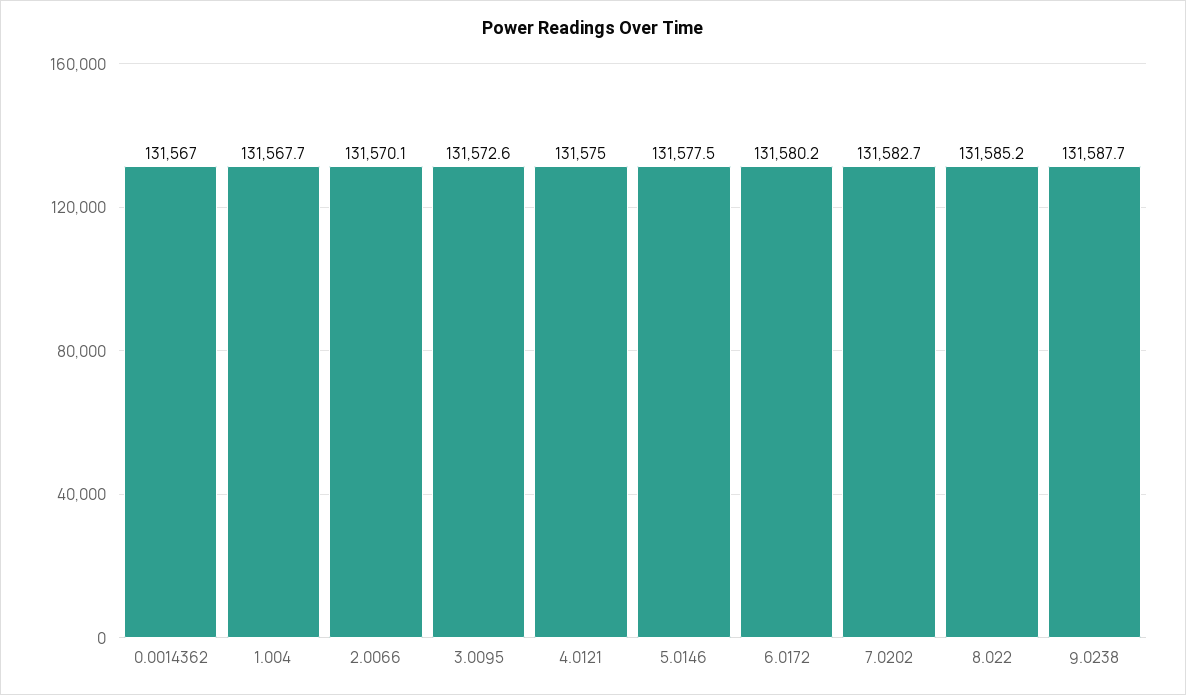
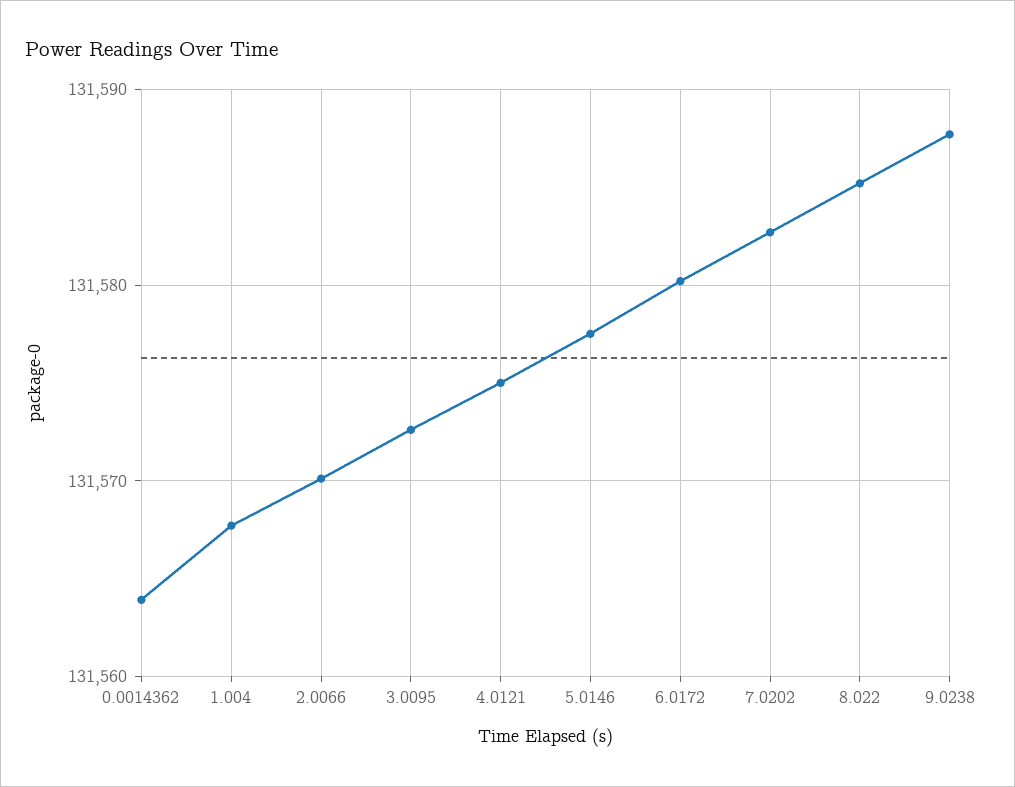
  {
-   "0.0014362": 131567,
+   "0.0014362": 131564,
    "1.004": 131567.7,
    "2.0066": 131570.1,
    "3.0095": 131572.6,
    "4.0121": 131575,
    "5.0146": 131577.5,
    "6.0172": 131580.2,
    "7.0202": 131582.7,
    "8.022": 131585.2,
    "9.0238": 131587.7
  }

